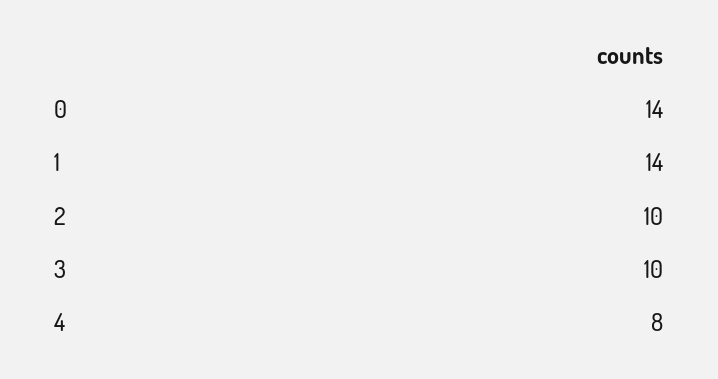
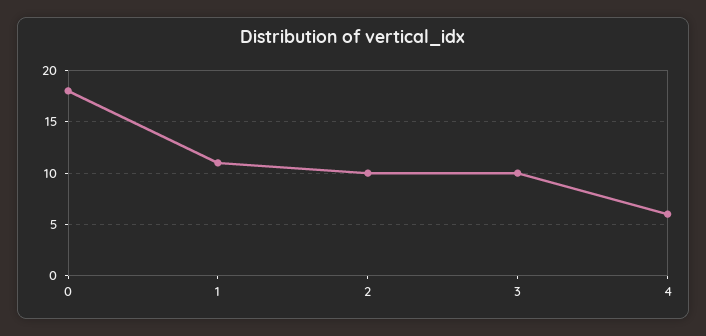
  {
-   "0": 14,
+   "0": 18,
-   "1": 14,
+   "1": 11,
    "2": 10,
    "3": 10,
-   "4": 8
+   "4": 6
  }

